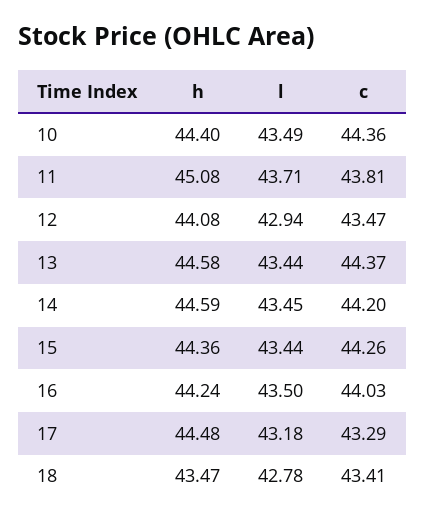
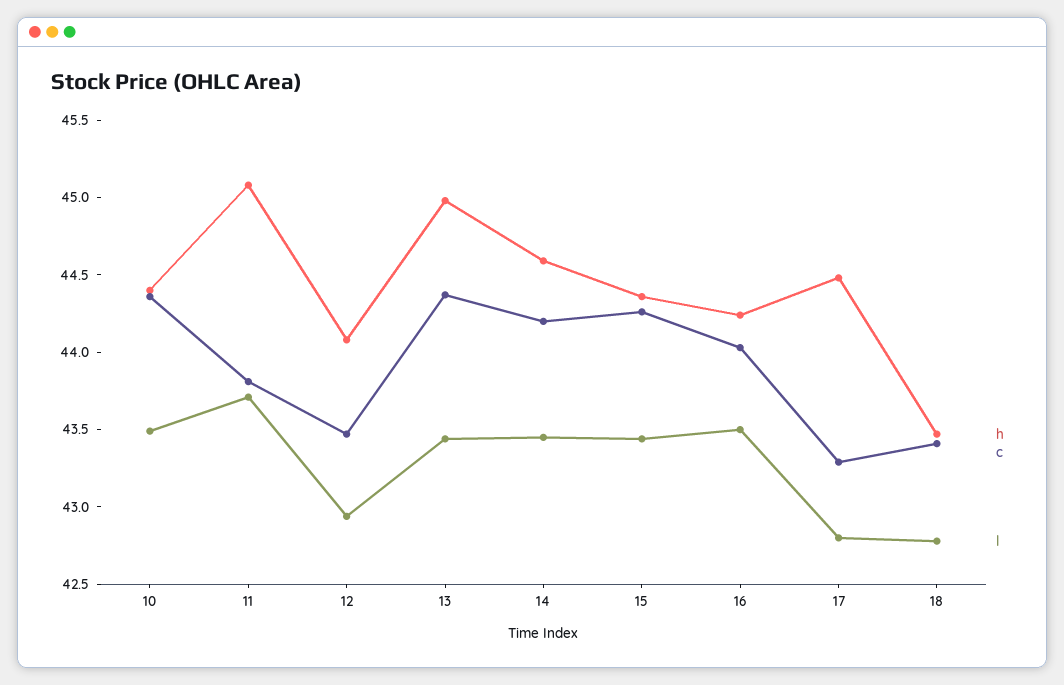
  {
    "h": {
      "10": 44.4,
      "11": 45.08,
      "12": 44.08,
-     "13": 44.58,
+     "13": 45,
      "14": 44.59,
      "15": 44.36,
      "16": 44.24,
      "17": 44.48,
      "18": 43.47
    },
    "l": {
      "10": 43.49,
      "11": 43.71,
      "12": 42.94,
      "13": 43.44,
      "14": 43.45,
      "15": 43.44,
      "16": 43.5,
-     "17": 43.18,
+     "17": 42.8,
      "18": 42.78
    },
    "c": {
      "10": 44.36,
      "11": 43.81,
      "12": 43.47,
      "13": 44.37,
      "14": 44.2,
      "15": 44.26,
      "16": 44.03,
      "17": 43.29,
      "18": 43.41
    }
  }

